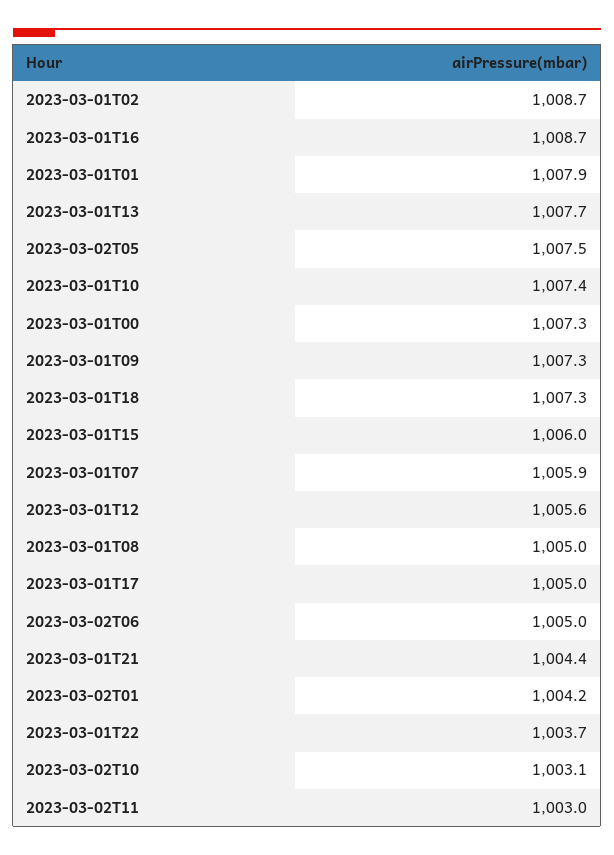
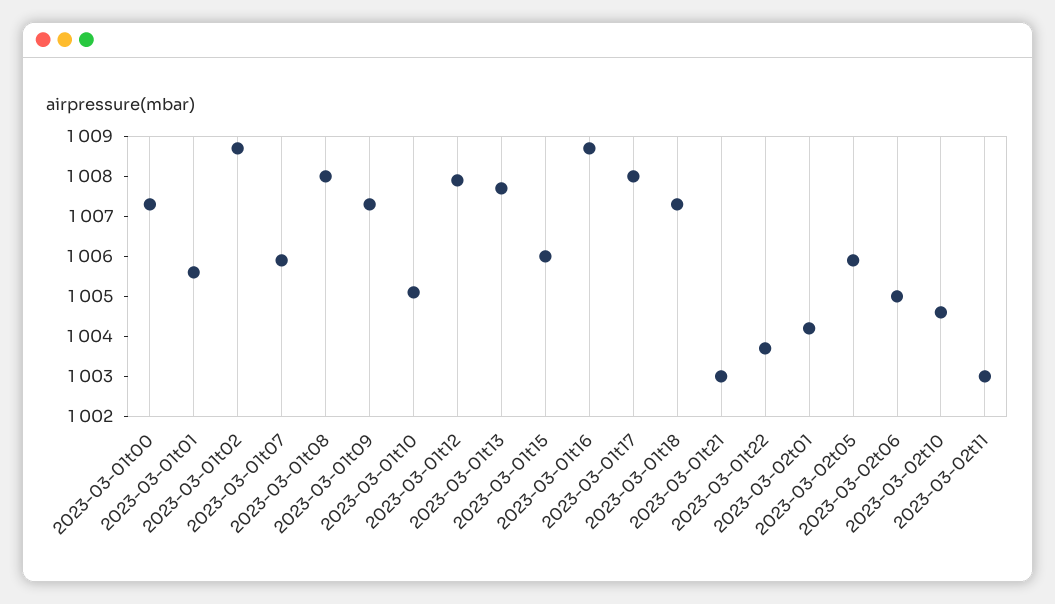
  {
    "2023-03-01T02": 1008.7,
    "2023-03-01T16": 1008.7,
-   "2023-03-01T01": 1007.9,
+   "2023-03-01T01": 1005.5,
    "2023-03-01T13": 1007.7,
-   "2023-03-02T05": 1007.5,
+   "2023-03-02T05": 1006,
-   "2023-03-01T10": 1007.4,
+   "2023-03-01T10": 1005,
    "2023-03-01T00": 1007.3,
    "2023-03-01T09": 1007.3,
    "2023-03-01T18": 1007.3,
    "2023-03-01T15": 1006,
    "2023-03-01T07": 1005.9,
-   "2023-03-01T12": 1005.6,
+   "2023-03-01T12": 1008,
-   "2023-03-01T08": 1005,
+   "2023-03-01T08": 1008,
-   "2023-03-01T17": 1005,
+   "2023-03-01T17": 1008,
    "2023-03-02T06": 1005,
-   "2023-03-01T21": 1004.4,
+   "2023-03-01T21": 1003,
    "2023-03-02T01": 1004.2,
    "2023-03-01T22": 1003.7,
-   "2023-03-02T10": 1003.1,
+   "2023-03-02T10": 1004.5,
    "2023-03-02T11": 1003
  }

